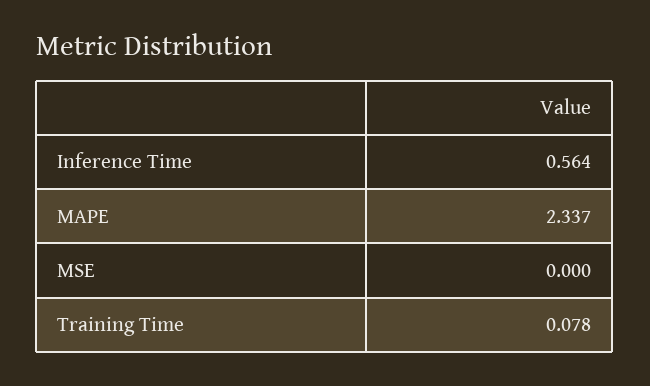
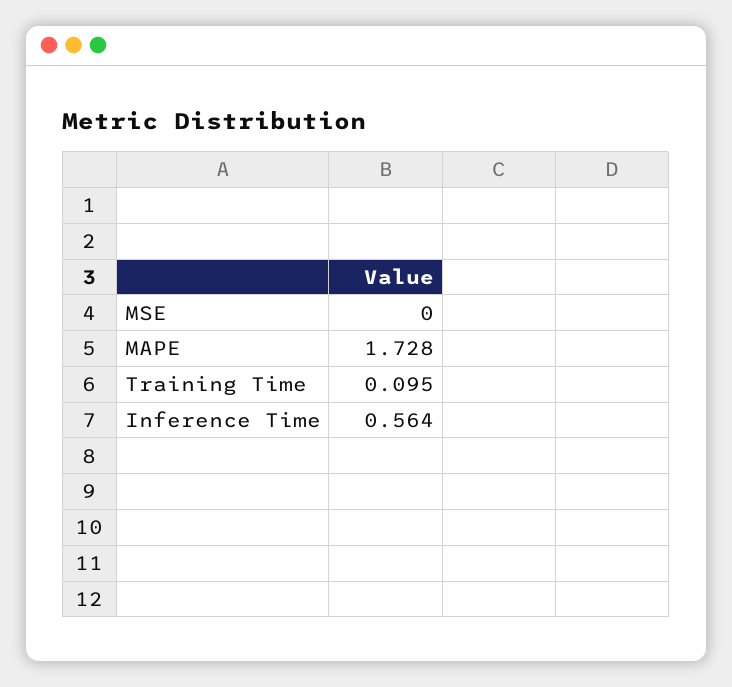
  {
    "Inference Time": 0.564,
-   "MAPE": 2.337,
+   "MAPE": 1.728,
    "MSE": 0,
-   "Training Time": 0.078
+   "Training Time": 0.095
  }

